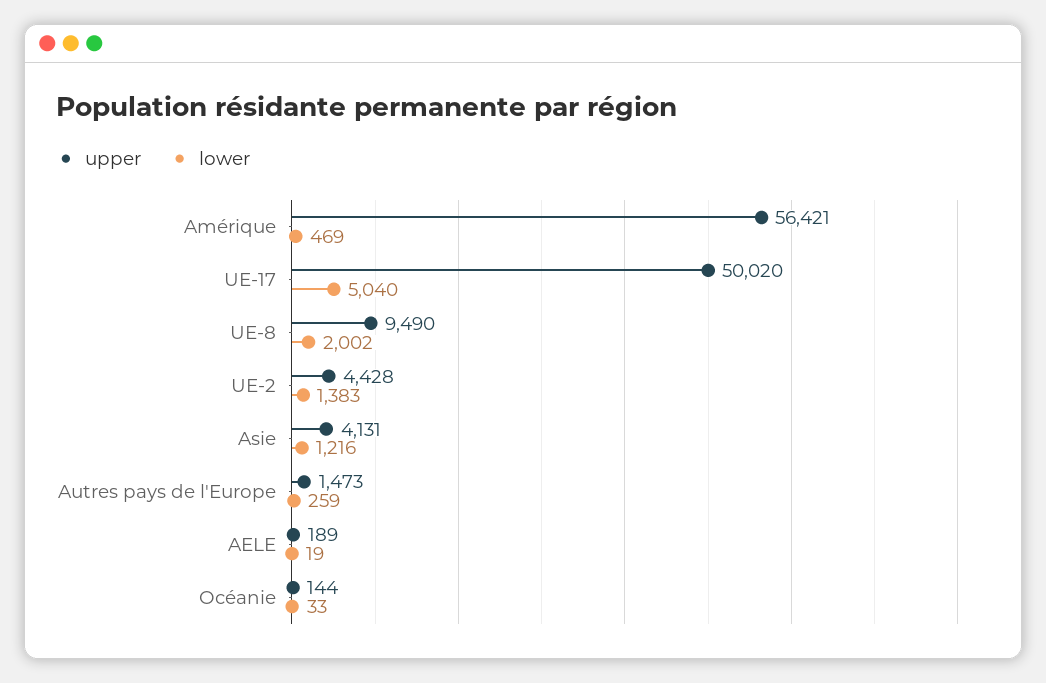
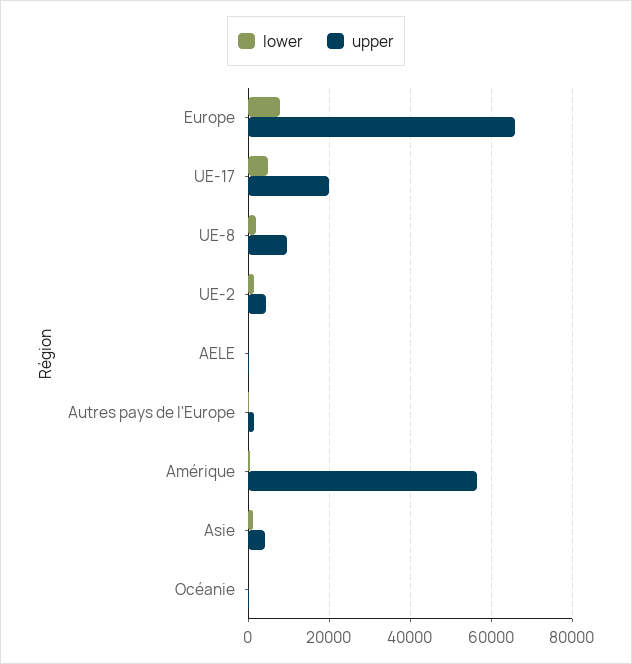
  {
    "upper": {
      "Amérique": 56421,
-     "UE-17": 50020,
+     "UE-17": 20000,
      "UE-8": 9490,
      "UE-2": 4428,
      "Asie": 4131,
      "Autres pays de l'Europe": 1473,
      "AELE": 189,
-     "Océanie": 144
+     "Océanie": 144,
+     "Europe": 66000
    },
    "lower": {
      "Amérique": 469,
      "UE-17": 5040,
      "UE-8": 2002,
      "UE-2": 1383,
      "Asie": 1216,
      "Autres pays de l'Europe": 259,
      "AELE": 19,
-     "Océanie": 33
+     "Océanie": 33,
+     "Europe": 8000
    }
  }

